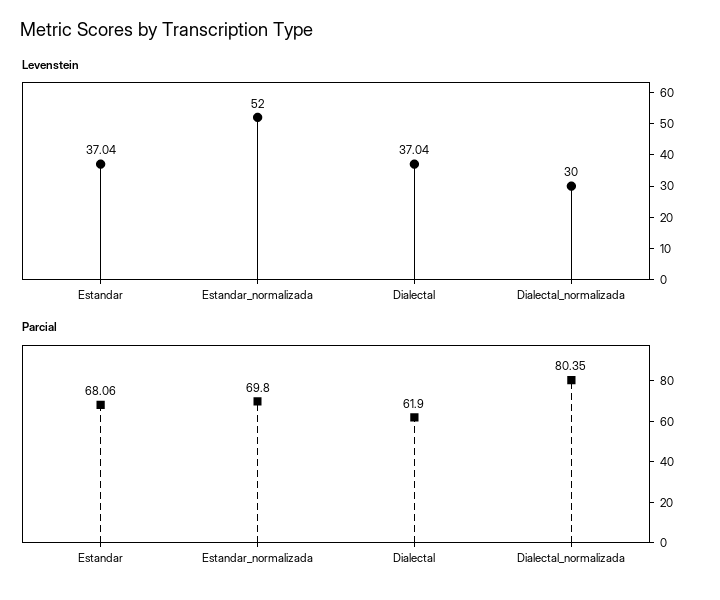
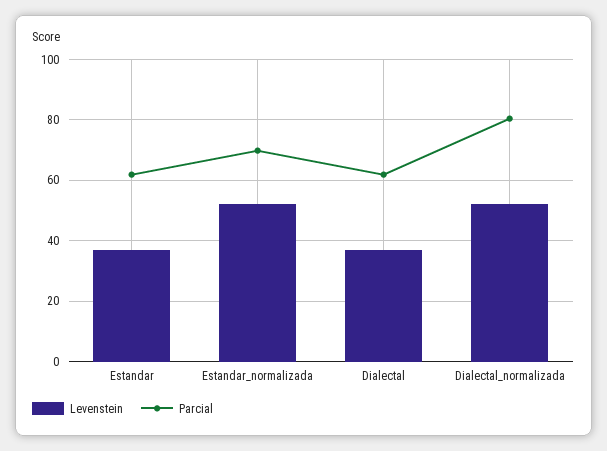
  {
    "Levenstein": {
      "Estandar": 37.04,
      "Estandar_normalizada": 52,
      "Dialectal": 37.04,
-     "Dialectal_normalizada": 30
+     "Dialectal_normalizada": 52
    },
    "Parcial": {
-     "Estandar": 68.06,
+     "Estandar": 62,
      "Estandar_normalizada": 69.8,
      "Dialectal": 61.9,
      "Dialectal_normalizada": 80.35
    }
  }

